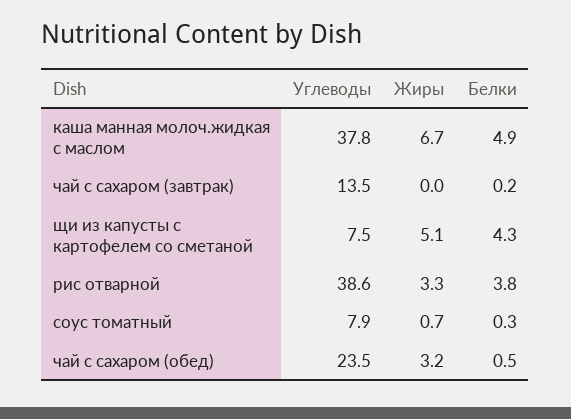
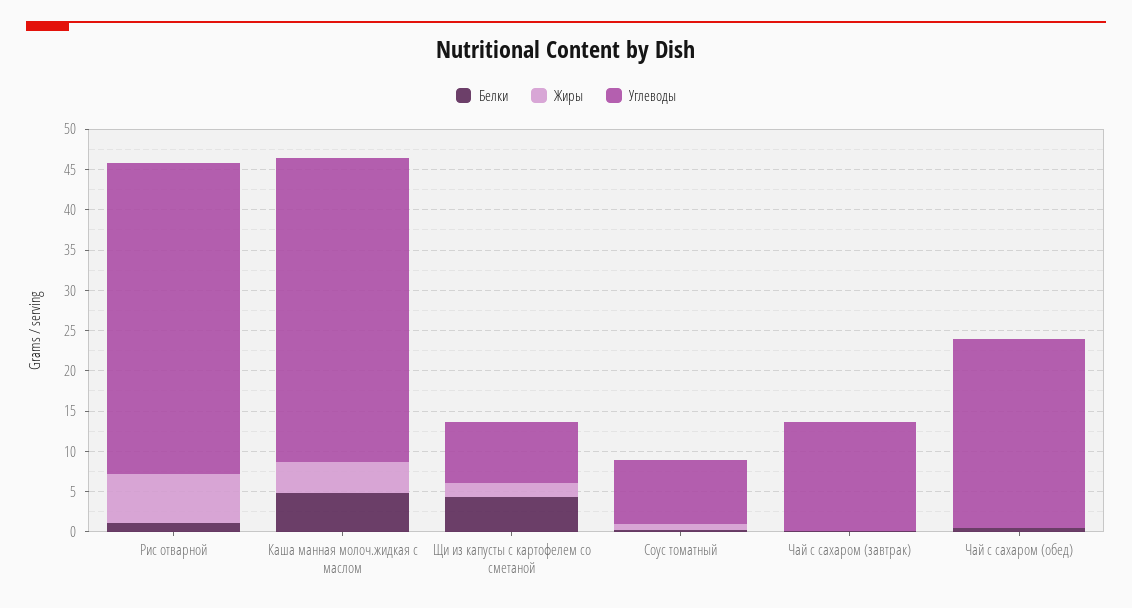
  {
    "Углеводы": {
      "каша манная молоч.жидкая с маслом": 37.8,
      "чай с сахаром (завтрак)": 13.5,
      "щи из капусты с картофелем со сметаной": 7.5,
      "рис отварной": 38.6,
      "соус томатный": 7.9,
      "чай с сахаром (обед)": 23.5
    },
    "Жиры": {
-     "каша манная молоч.жидкая с маслом": 6.7,
+     "каша манная молоч.жидкая с маслом": 4,
      "чай с сахаром (завтрак)": 0,
-     "щи из капусты с картофелем со сметаной": 5.1,
+     "щи из капусты с картофелем со сметаной": 2,
-     "рис отварной": 3.3,
+     "рис отварной": 6,
      "соус томатный": 0.7,
-     "чай с сахаром (обед)": 3.2
+     "чай с сахаром (обед)": 0
    },
    "Белки": {
      "каша манная молоч.жидкая с маслом": 4.9,
      "чай с сахаром (завтрак)": 0.2,
      "щи из капусты с картофелем со сметаной": 4.3,
-     "рис отварной": 3.8,
+     "рис отварной": 1,
      "соус томатный": 0.3,
      "чай с сахаром (обед)": 0.5
    }
  }

